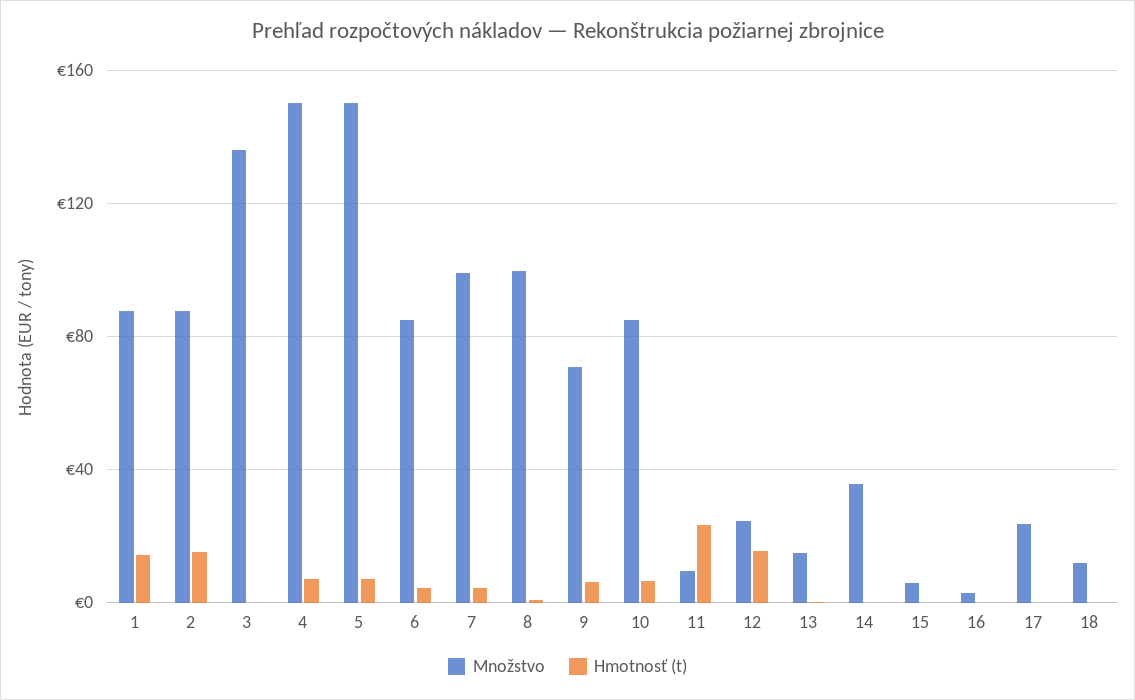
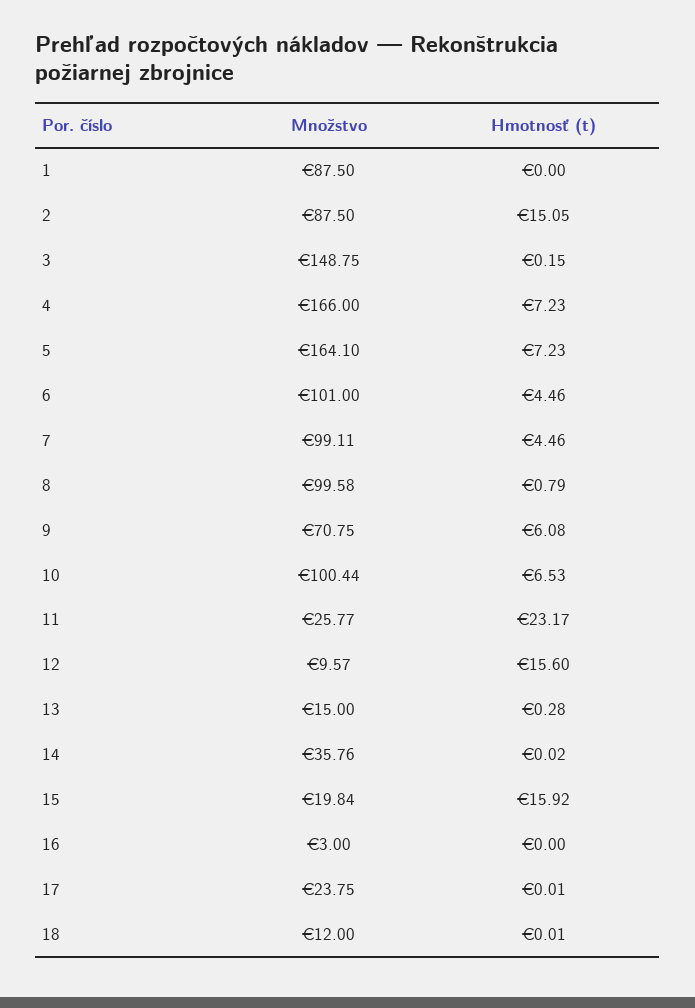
  {
    "Množstvo": {
      "1": 87.5,
      "2": 87.5,
-     "3": 135,
+     "3": 148.75,
-     "4": 150,
+     "4": 166,
-     "5": 150,
+     "5": 164.1,
-     "6": 85,
+     "6": 101,
      "7": 99.11,
      "8": 99.58,
      "9": 70.75,
-     "10": 85,
+     "10": 100.44,
-     "11": 10,
+     "11": 25.77,
-     "12": 25,
+     "12": 9.57,
      "13": 15,
      "14": 35.76,
-     "15": 5,
+     "15": 19.84,
      "16": 3,
      "17": 23.75,
      "18": 12
    },
    "Hmotnosť (t)": {
-     "1": 15,
+     "1": 0,
      "2": 15.05,
      "3": 0.15,
      "4": 7.23,
      "5": 7.23,
      "6": 4.46,
      "7": 4.46,
      "8": 0.79,
      "9": 6.08,
      "10": 6.53,
      "11": 23.17,
      "12": 15.6,
      "13": 0.28,
      "14": 0.02,
-     "15": 0,
+     "15": 15.92,
      "16": 0,
      "17": 0.01,
      "18": 0.01
    }
  }

